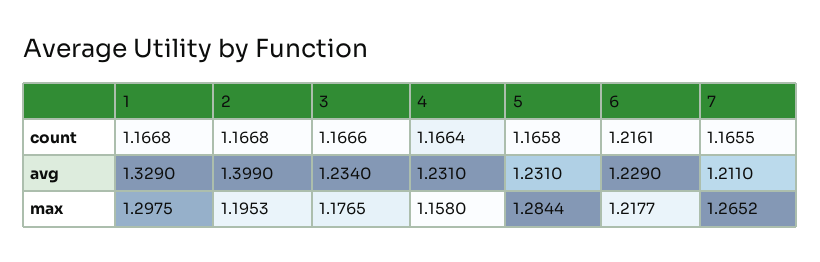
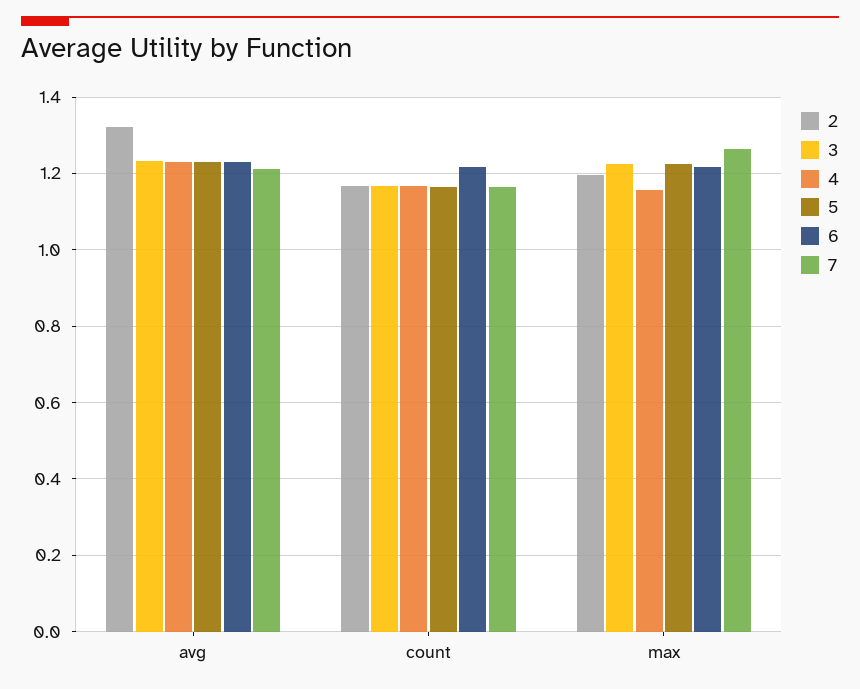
  {
-   "1": {
-     "count": 1.1668,
-     "avg": 1.329,
-     "max": 1.2975
-   },
    "2": {
      "count": 1.1668,
-     "avg": 1.399,
+     "avg": 1.32,
      "max": 1.1953
    },
    "3": {
      "count": 1.1666,
      "avg": 1.234,
-     "max": 1.1765
+     "max": 1.22
    },
    "4": {
      "count": 1.1664,
      "avg": 1.231,
      "max": 1.158
    },
    "5": {
      "count": 1.1658,
      "avg": 1.231,
-     "max": 1.2844
+     "max": 1.22
    },
    "6": {
      "count": 1.2161,
      "avg": 1.229,
      "max": 1.2177
    },
    "7": {
      "count": 1.1655,
      "avg": 1.211,
      "max": 1.2652
    }
  }

